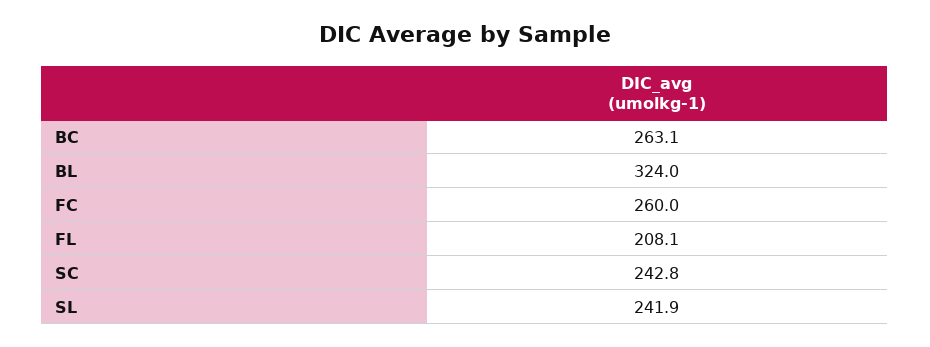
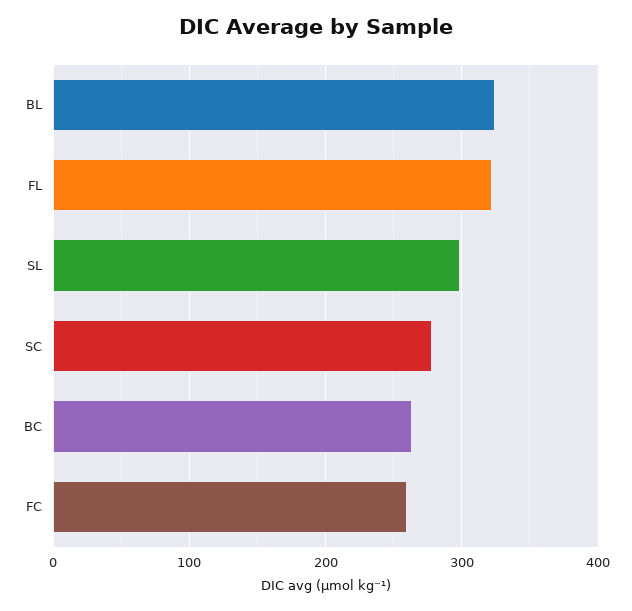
  {
    "BC": 263.1,
    "BL": 324,
    "FC": 260,
-   "FL": 208.1,
+   "FL": 320,
-   "SC": 242.8,
+   "SC": 280,
-   "SL": 241.9
+   "SL": 300
  }

